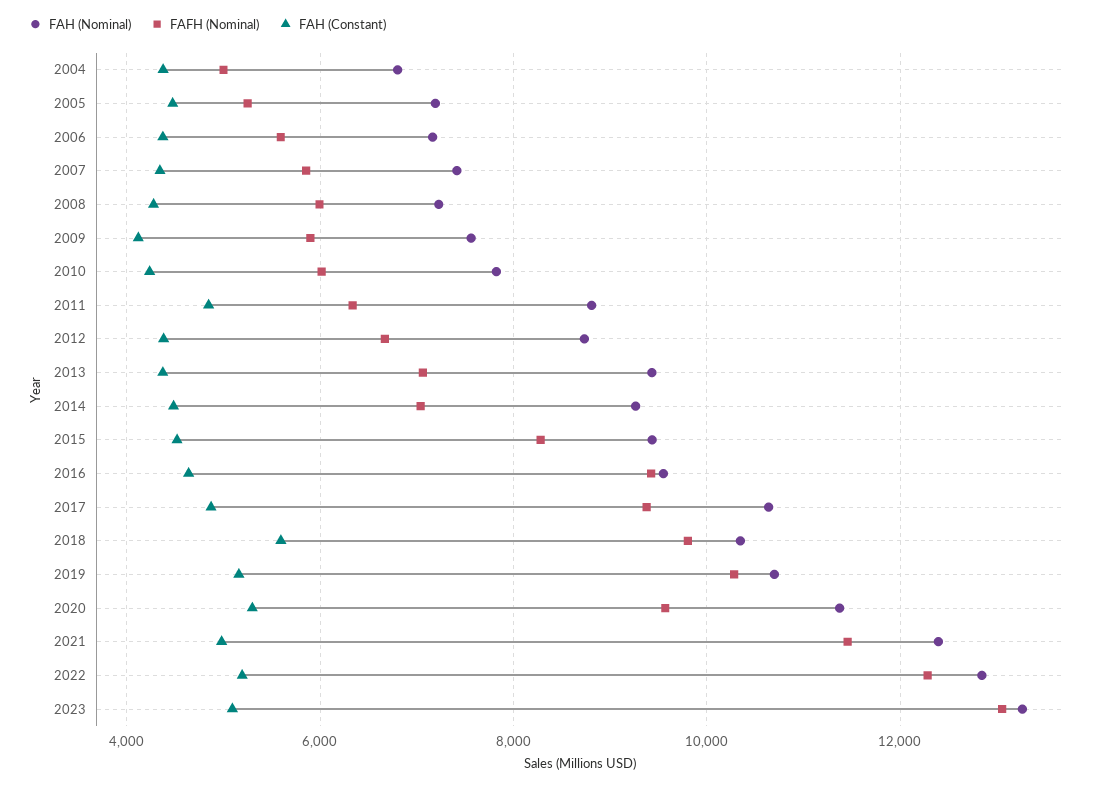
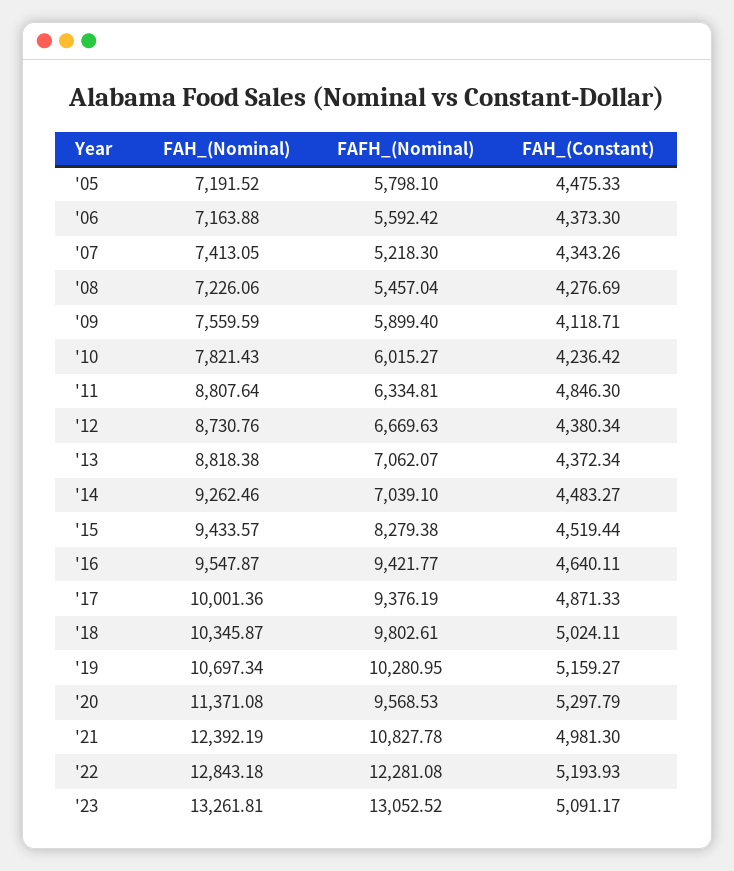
  {
    "FAH (Nominal)": {
-     "2004": 6800,
      "2005": 7191.52,
      "2006": 7163.88,
      "2007": 7413.05,
      "2008": 7226.06,
      "2009": 7559.59,
      "2010": 7821.43,
      "2011": 8807.64,
      "2012": 8730.76,
-     "2013": 9400,
+     "2013": 8818.38,
      "2014": 9262.46,
      "2015": 9433.57,
      "2016": 9547.87,
-     "2017": 10600,
+     "2017": 10001.36,
      "2018": 10345.87,
      "2019": 10697.34,
      "2020": 11371.08,
      "2021": 12392.19,
      "2022": 12843.18,
      "2023": 13261.81
    },
    "FAFH (Nominal)": {
-     "2004": 5000,
-     "2005": 5200,
+     "2005": 5798.1,
      "2006": 5592.42,
-     "2007": 5800,
+     "2007": 5218.3,
-     "2008": 6000,
+     "2008": 5457.04,
      "2009": 5899.4,
      "2010": 6015.27,
      "2011": 6334.81,
      "2012": 6669.63,
      "2013": 7062.07,
      "2014": 7039.1,
      "2015": 8279.38,
      "2016": 9421.77,
      "2017": 9376.19,
      "2018": 9802.61,
      "2019": 10280.95,
      "2020": 9568.53,
-     "2021": 11400,
+     "2021": 10827.78,
      "2022": 12281.08,
      "2023": 13052.52
    },
    "FAH (Constant)": {
-     "2004": 4400,
      "2005": 4475.33,
      "2006": 4373.3,
      "2007": 4343.26,
      "2008": 4276.69,
      "2009": 4118.71,
      "2010": 4236.42,
      "2011": 4846.3,
      "2012": 4380.34,
      "2013": 4372.34,
      "2014": 4483.27,
      "2015": 4519.44,
      "2016": 4640.11,
      "2017": 4871.33,
-     "2018": 5600,
+     "2018": 5024.11,
      "2019": 5159.27,
      "2020": 5297.79,
      "2021": 4981.3,
      "2022": 5193.93,
      "2023": 5091.17
    }
  }

